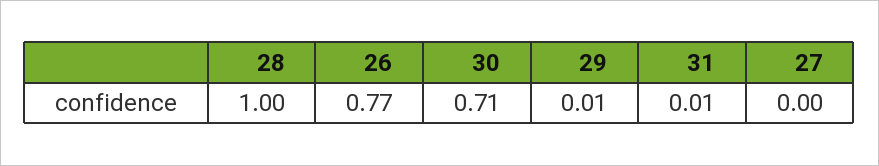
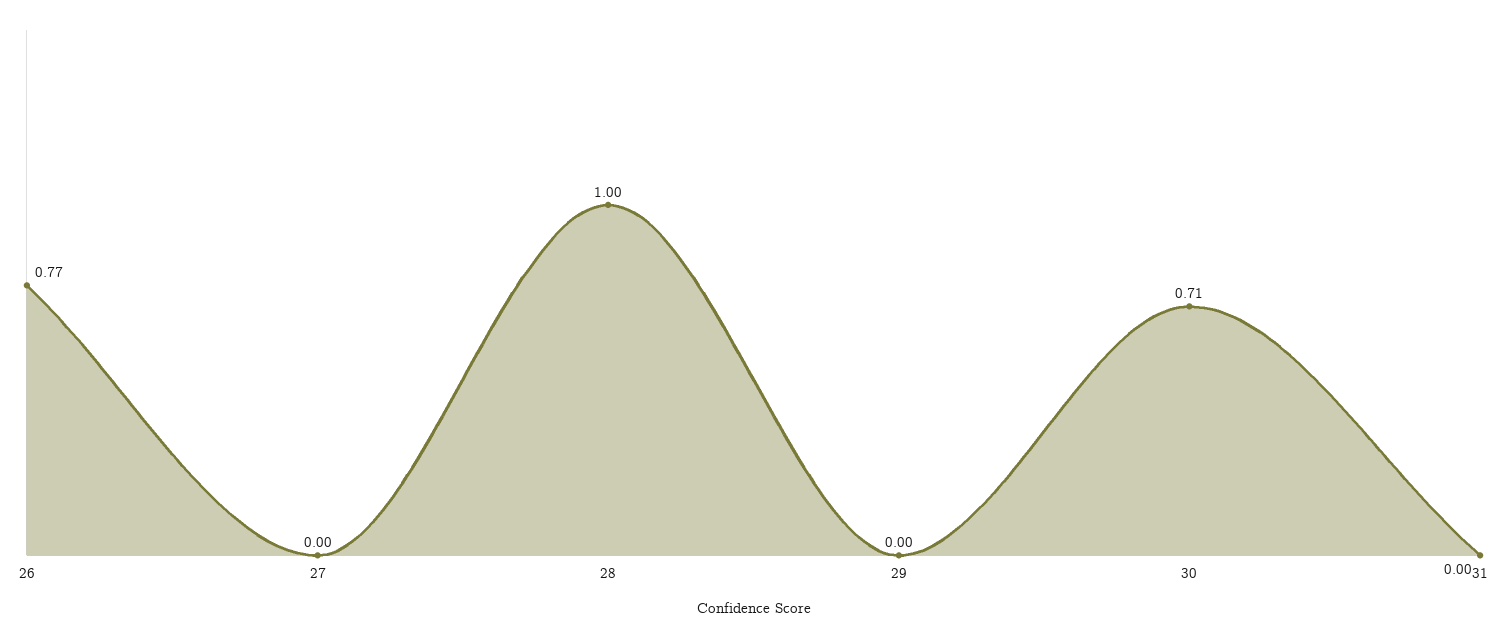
  {
    "28": 1,
    "26": 0.77,
    "30": 0.71,
-   "29": 0.01,
+   "29": 0,
-   "31": 0.01,
+   "31": 0,
    "27": 0
  }

